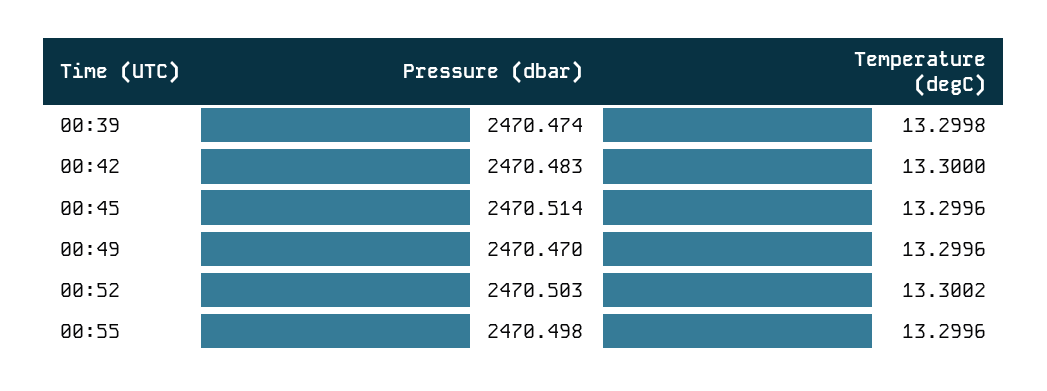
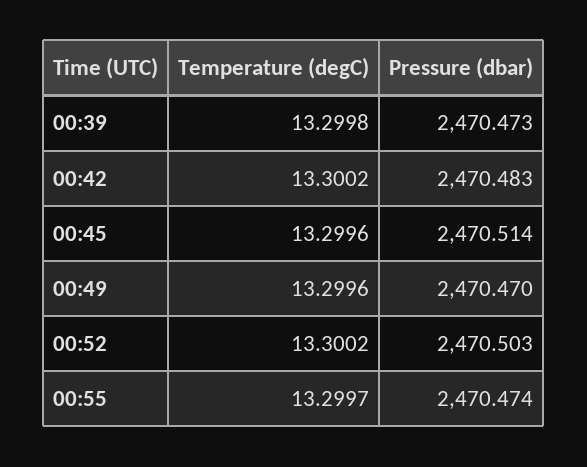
  {
    "Pressure (dbar)": {
-     "00:39": 2470.474,
+     "00:39": 2470.473,
      "00:42": 2470.483,
      "00:45": 2470.514,
      "00:49": 2470.47,
      "00:52": 2470.503,
-     "00:55": 2470.498
+     "00:55": 2470.474
    },
    "Temperature (degC)": {
      "00:39": 13.2998,
-     "00:42": 13.3,
+     "00:42": 13.3002,
      "00:45": 13.2996,
      "00:49": 13.2996,
      "00:52": 13.3002,
-     "00:55": 13.2996
+     "00:55": 13.2997
    }
  }

